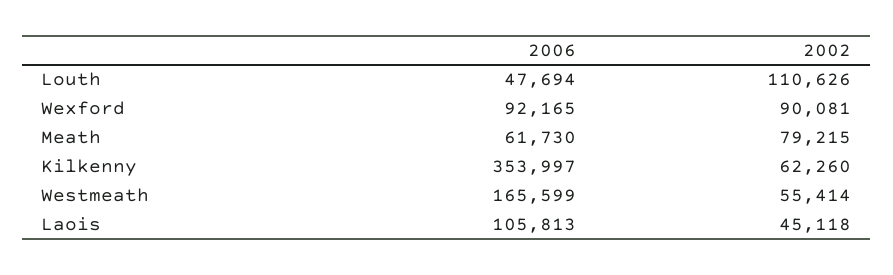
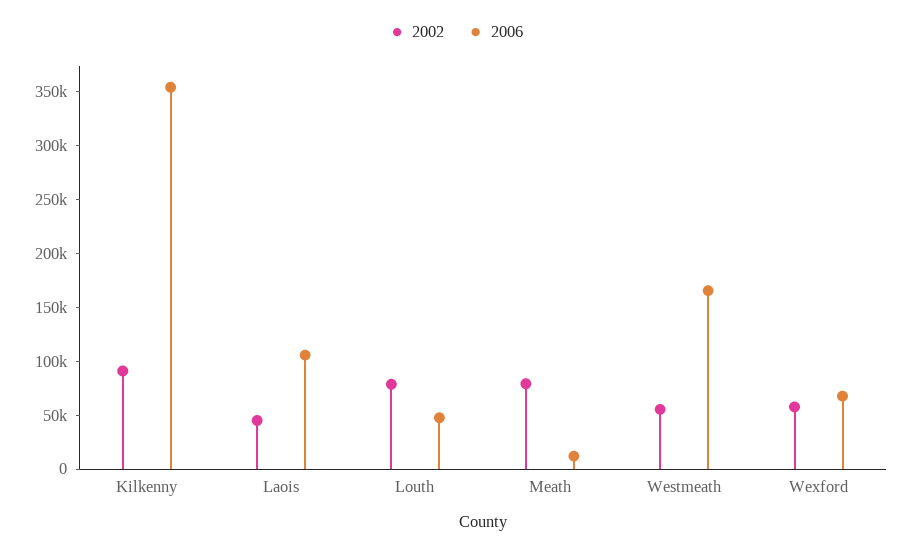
  {
    "2006": {
      "Louth": 47694,
-     "Wexford": 92165,
+     "Wexford": 70000,
-     "Meath": 61730,
+     "Meath": 10000,
      "Kilkenny": 353997,
      "Westmeath": 165599,
      "Laois": 105813
    },
    "2002": {
-     "Louth": 110626,
+     "Louth": 80000,
-     "Wexford": 90081,
+     "Wexford": 60000,
      "Meath": 79215,
-     "Kilkenny": 62260,
+     "Kilkenny": 90000,
      "Westmeath": 55414,
      "Laois": 45118
    }
  }

